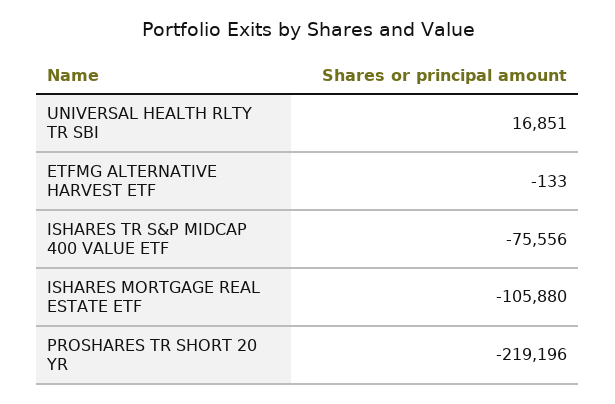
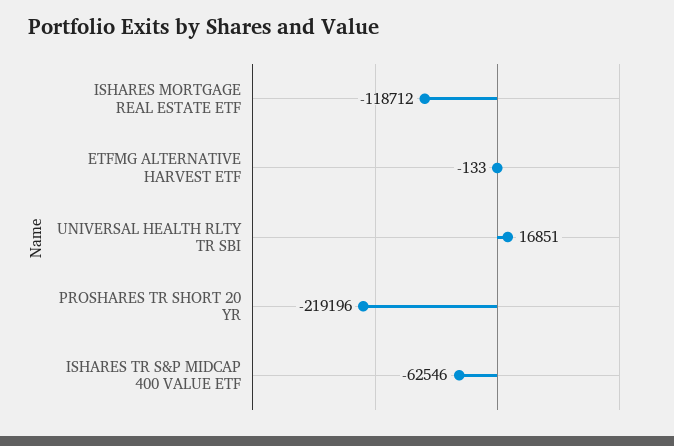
  {
    "UNIVERSAL HEALTH RLTY TR SBI": 16851,
    "ETFMG ALTERNATIVE HARVEST ETF": -133,
-   "ISHARES TR S&P MIDCAP 400 VALUE ETF": -75556,
+   "ISHARES TR S&P MIDCAP 400 VALUE ETF": -62546,
-   "ISHARES MORTGAGE REAL ESTATE ETF": -105880,
+   "ISHARES MORTGAGE REAL ESTATE ETF": -118712,
    "PROSHARES TR SHORT 20 YR": -219196
  }

